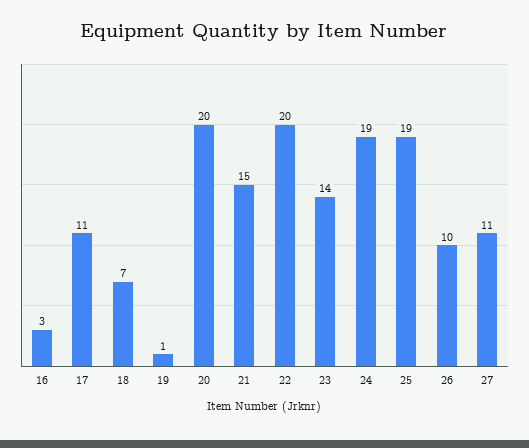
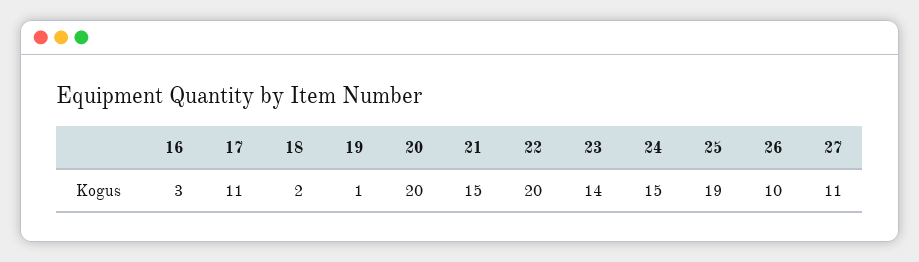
  {
    "16": 3,
    "17": 11,
-   "18": 7,
+   "18": 2,
    "19": 1,
    "20": 20,
    "21": 15,
    "22": 20,
    "23": 14,
-   "24": 19,
+   "24": 15,
    "25": 19,
    "26": 10,
    "27": 11
  }

